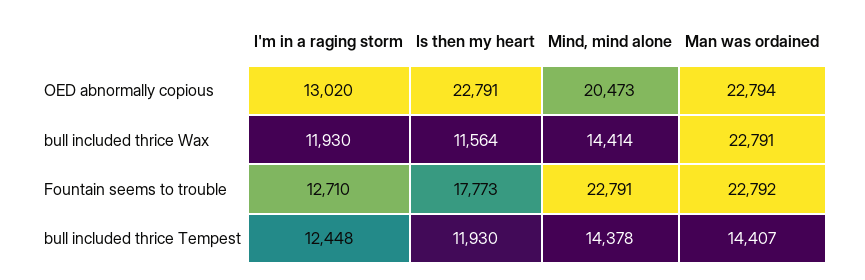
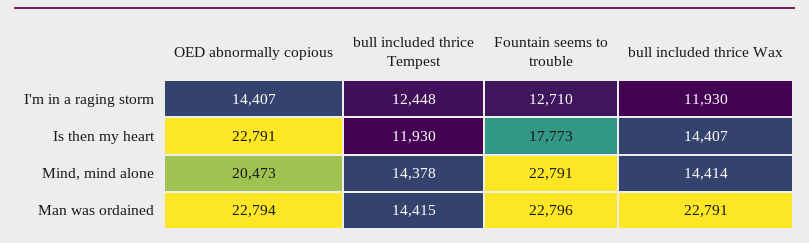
  {
    "I'm in a raging storm": {
-     "OED abnormally copious": 13020,
+     "OED abnormally copious": 14407,
      "bull included thrice Wax": 11930,
      "Fountain seems to trouble": 12710,
      "bull included thrice Tempest": 12448
    },
    "Is then my heart": {
      "OED abnormally copious": 22791,
-     "bull included thrice Wax": 11564,
+     "bull included thrice Wax": 14407,
      "Fountain seems to trouble": 17773,
      "bull included thrice Tempest": 11930
    },
    "Mind, mind alone": {
      "OED abnormally copious": 20473,
      "bull included thrice Wax": 14414,
      "Fountain seems to trouble": 22791,
      "bull included thrice Tempest": 14378
    },
    "Man was ordained": {
      "OED abnormally copious": 22794,
      "bull included thrice Wax": 22791,
-     "Fountain seems to trouble": 22792,
+     "Fountain seems to trouble": 22796,
-     "bull included thrice Tempest": 14407
+     "bull included thrice Tempest": 14415
    }
  }

